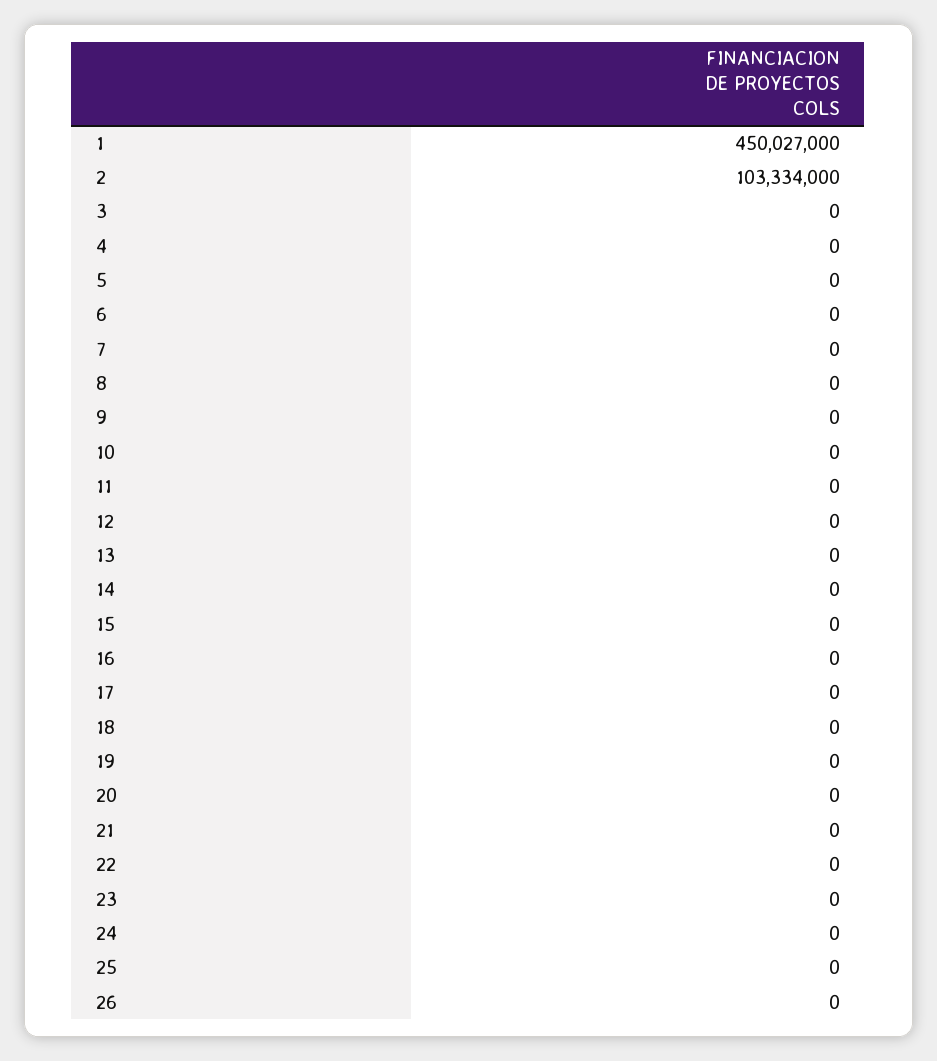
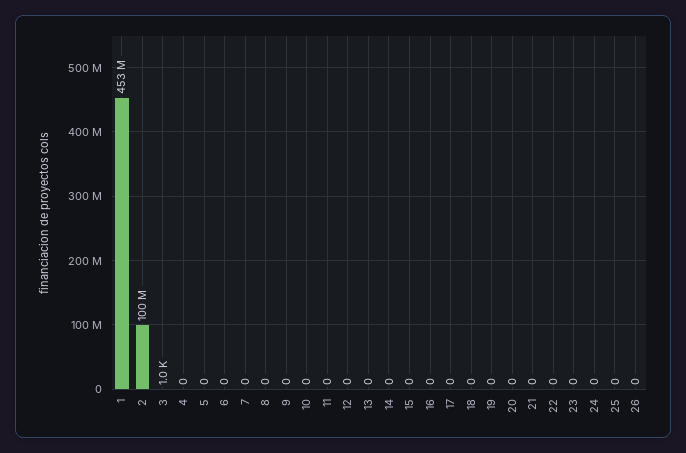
  {
-   "1": 450027000,
+   "1": 453000000,
-   "2": 103334000,
+   "2": 100000000,
-   "3": 0,
+   "3": 1000,
    "4": 0,
    "5": 0,
    "6": 0,
    "7": 0,
    "8": 0,
    "9": 0,
    "10": 0,
    "11": 0,
    "12": 0,
    "13": 0,
    "14": 0,
    "15": 0,
    "16": 0,
    "17": 0,
    "18": 0,
    "19": 0,
    "20": 0,
    "21": 0,
    "22": 0,
    "23": 0,
    "24": 0,
    "25": 0,
    "26": 0
  }

